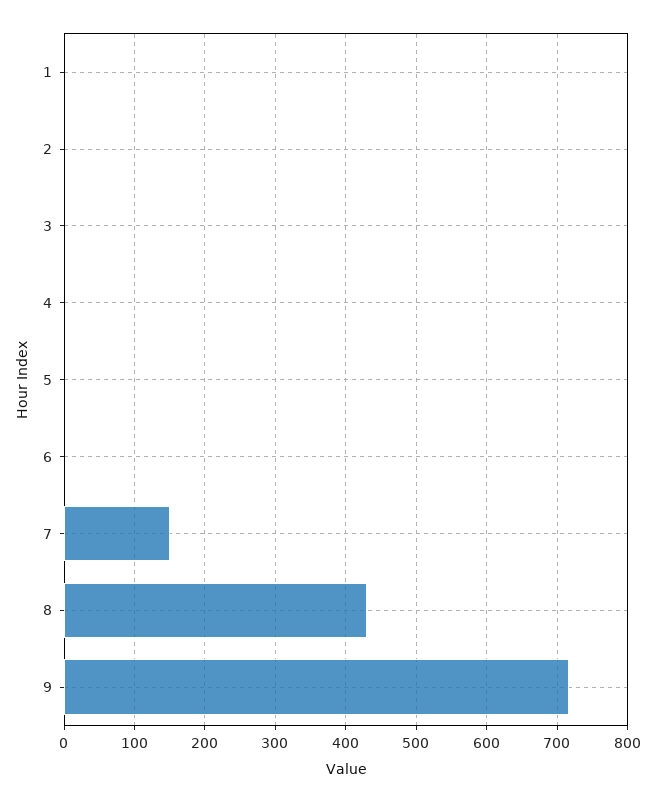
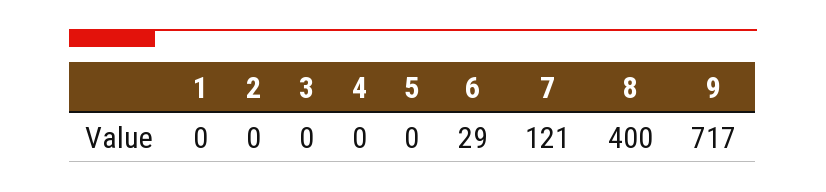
  {
    "1": 0,
    "2": 0,
    "3": 0,
    "4": 0,
    "5": 0,
-   "6": 0,
+   "6": 29,
-   "7": 150,
+   "7": 121,
-   "8": 430,
+   "8": 400,
    "9": 717
  }

